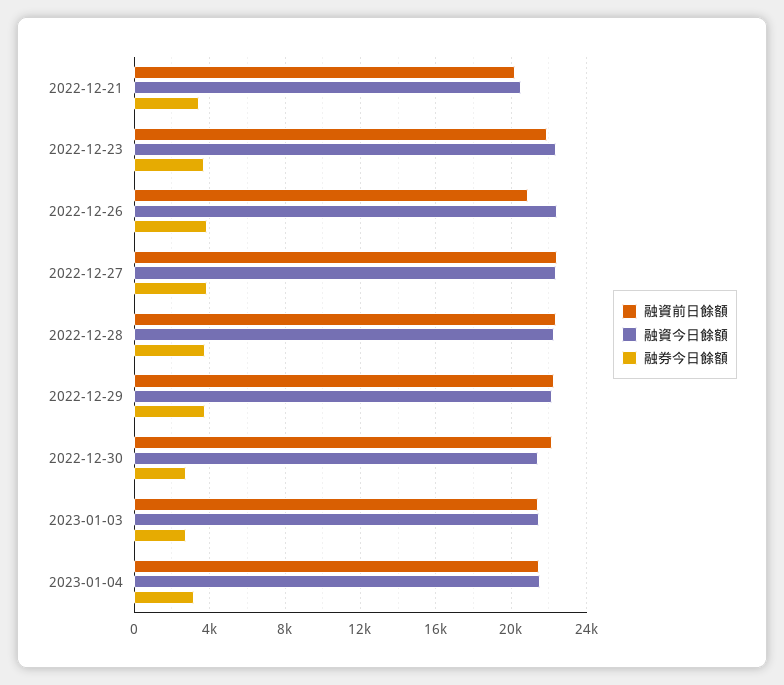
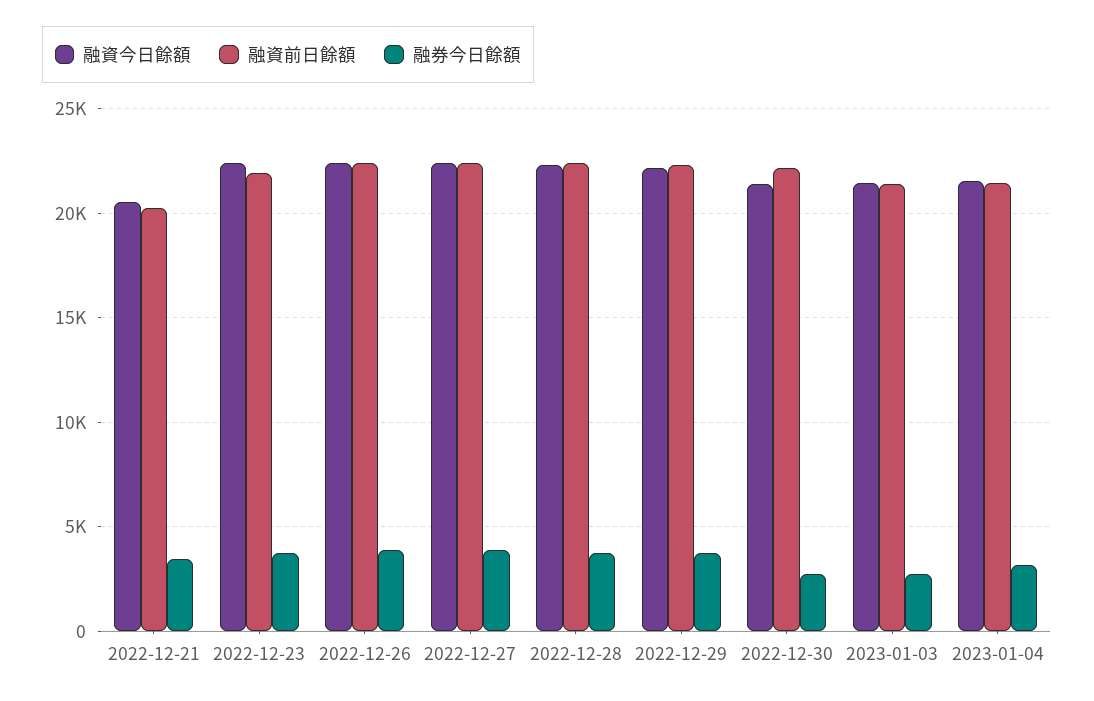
  {
    "融資前日餘額": {
      "2022-12-21": 20000,
      "2022-12-23": 22000,
-     "2022-12-26": 21000,
+     "2022-12-26": 22500,
      "2022-12-27": 22500,
      "2022-12-28": 22500,
      "2022-12-29": 22500,
      "2022-12-30": 22000,
      "2023-01-03": 21500,
      "2023-01-04": 21500
    },
    "融資今日餘額": {
      "2022-12-21": 20500,
      "2022-12-23": 22500,
      "2022-12-26": 22500,
      "2022-12-27": 22500,
      "2022-12-28": 22500,
      "2022-12-29": 22000,
      "2022-12-30": 21500,
      "2023-01-03": 21500,
      "2023-01-04": 21500
    },
    "融券今日餘額": {
      "2022-12-21": 3500,
      "2022-12-23": 3500,
      "2022-12-26": 4000,
      "2022-12-27": 4000,
      "2022-12-28": 4000,
      "2022-12-29": 3500,
      "2022-12-30": 2500,
      "2023-01-03": 3000,
      "2023-01-04": 3000
    }
  }

